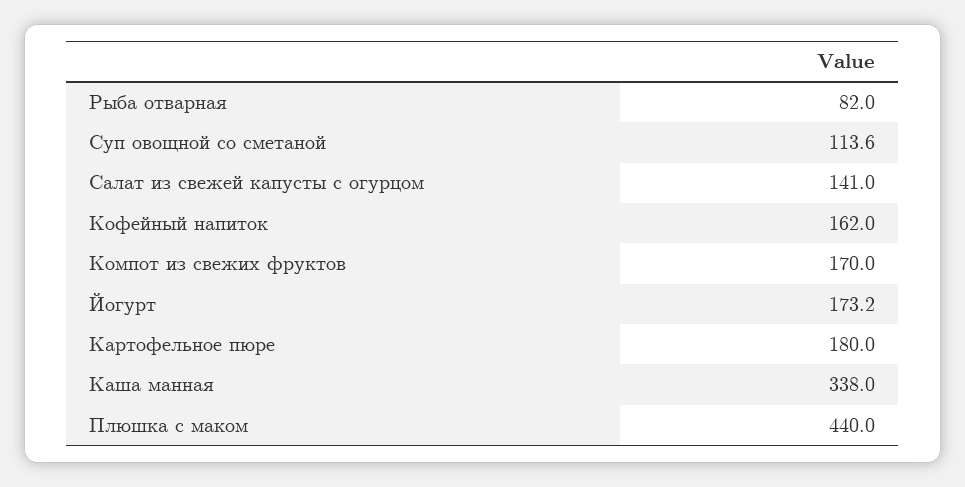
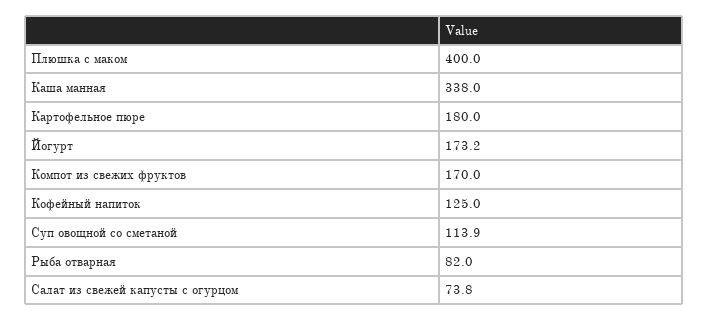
  {
    "Рыба отварная": 82,
-   "Суп овощной со сметаной": 113.6,
+   "Суп овощной со сметаной": 113.9,
-   "Салат из свежей капусты с огурцом": 141,
+   "Салат из свежей капусты с огурцом": 73.8,
-   "Кофейный напиток": 162,
+   "Кофейный напиток": 125,
    "Компот из свежих фруктов": 170,
    "Йогурт": 173.2,
    "Картофельное пюре": 180,
    "Каша манная": 338,
-   "Плюшка с маком": 440
+   "Плюшка с маком": 400
  }

